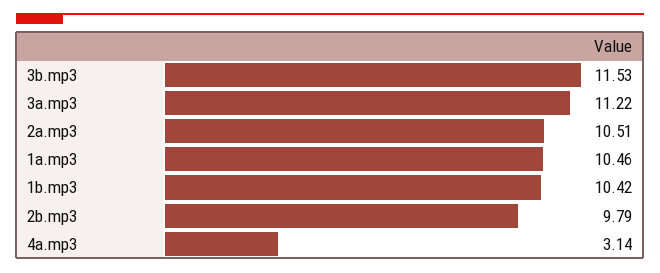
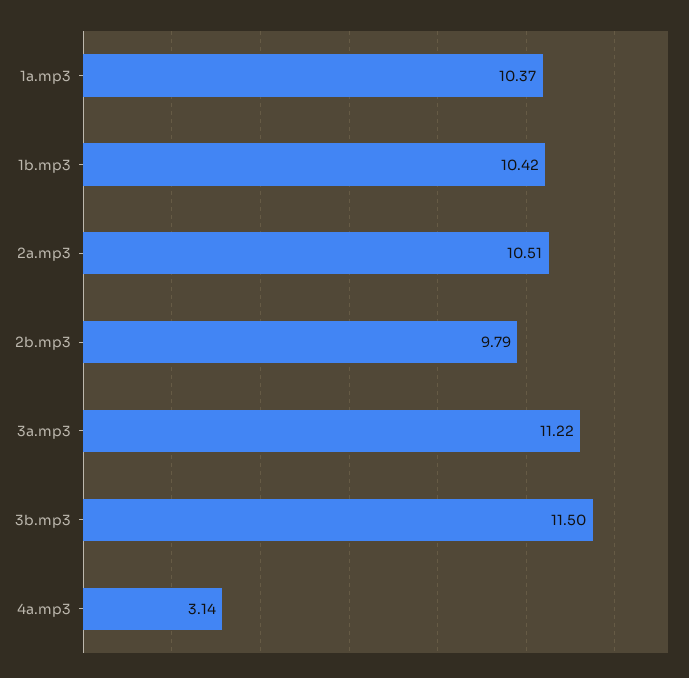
  {
-   "3b.mp3": 11.53,
+   "3b.mp3": 11.5,
    "3a.mp3": 11.22,
    "2a.mp3": 10.51,
-   "1a.mp3": 10.46,
+   "1a.mp3": 10.37,
    "1b.mp3": 10.42,
    "2b.mp3": 9.79,
    "4a.mp3": 3.14
  }

